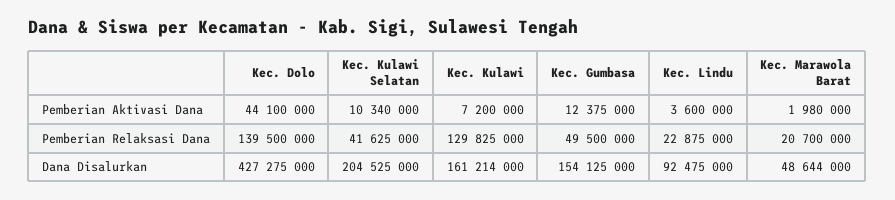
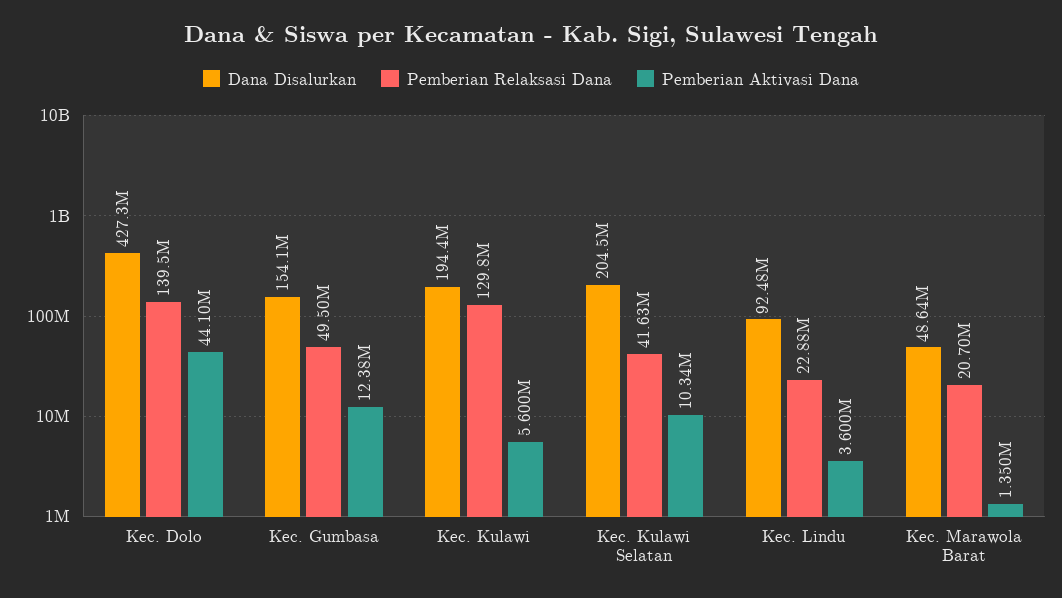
  {
    "Pemberian Aktivasi Dana": {
      "Kec. Dolo": 44100000,
      "Kec. Kulawi Selatan": 10340000,
-     "Kec. Kulawi": 7200000,
+     "Kec. Kulawi": 5600000,
      "Kec. Gumbasa": 12375000,
      "Kec. Lindu": 3600000,
-     "Kec. Marawola Barat": 1980000
+     "Kec. Marawola Barat": 1350000
    },
    "Pemberian Relaksasi Dana": {
      "Kec. Dolo": 139500000,
      "Kec. Kulawi Selatan": 41625000,
      "Kec. Kulawi": 129825000,
      "Kec. Gumbasa": 49500000,
      "Kec. Lindu": 22875000,
      "Kec. Marawola Barat": 20700000
    },
    "Dana Disalurkan": {
      "Kec. Dolo": 427275000,
      "Kec. Kulawi Selatan": 204525000,
-     "Kec. Kulawi": 161214000,
+     "Kec. Kulawi": 194400000,
      "Kec. Gumbasa": 154125000,
      "Kec. Lindu": 92475000,
      "Kec. Marawola Barat": 48644000
    }
  }

